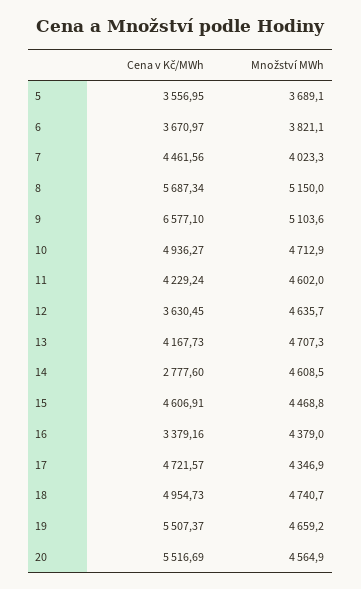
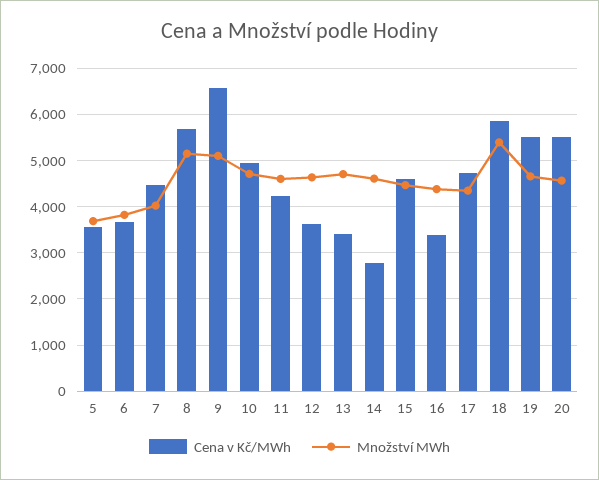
  {
    "Cena v Kč/MWh": {
      "5": 3556.95,
      "6": 3670.97,
      "7": 4461.56,
      "8": 5687.34,
      "9": 6577.1,
      "10": 4936.27,
      "11": 4229.24,
      "12": 3630.45,
-     "13": 4167.73,
+     "13": 3400,
      "14": 2777.6,
      "15": 4606.91,
      "16": 3379.16,
      "17": 4721.57,
-     "18": 4954.73,
+     "18": 5800,
      "19": 5507.37,
      "20": 5516.69
    },
    "Množství MWh": {
      "5": 3689.1,
      "6": 3821.1,
      "7": 4023.3,
      "8": 5150,
      "9": 5103.6,
      "10": 4712.9,
      "11": 4602,
      "12": 4635.7,
      "13": 4707.3,
      "14": 4608.5,
      "15": 4468.8,
      "16": 4379,
      "17": 4346.9,
-     "18": 4740.7,
+     "18": 5400,
      "19": 4659.2,
      "20": 4564.9
    }
  }

